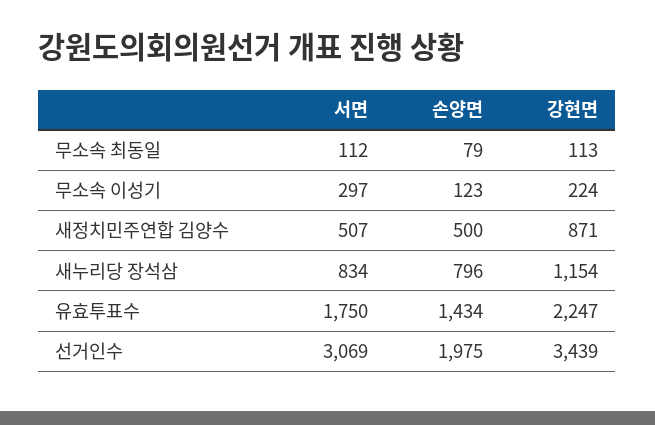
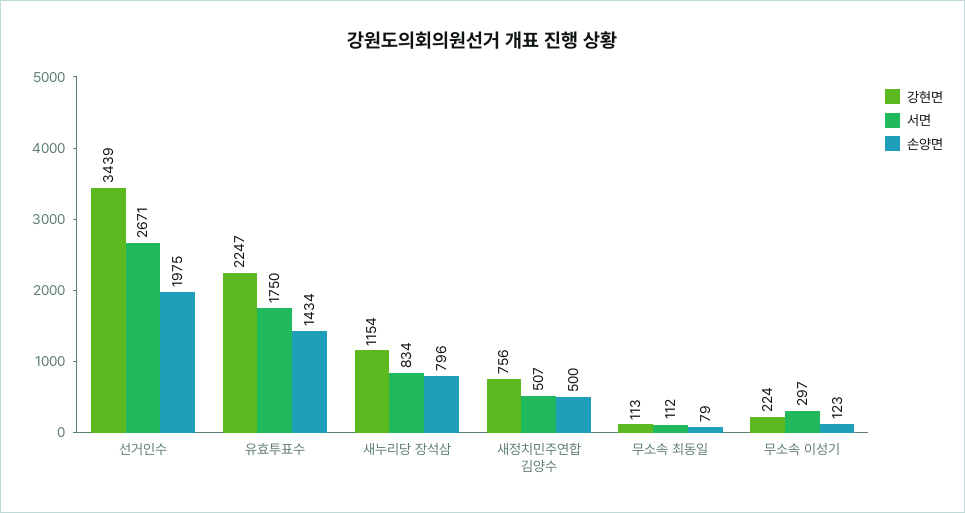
  {
    "서면": {
      "무소속 최동일": 112,
      "무소속 이성기": 297,
      "새정치민주연합 김양수": 507,
      "새누리당 장석삼": 834,
      "유효투표수": 1750,
-     "선거인수": 3069
+     "선거인수": 2671
    },
    "손양면": {
      "무소속 최동일": 79,
      "무소속 이성기": 123,
      "새정치민주연합 김양수": 500,
      "새누리당 장석삼": 796,
      "유효투표수": 1434,
      "선거인수": 1975
    },
    "강현면": {
      "무소속 최동일": 113,
      "무소속 이성기": 224,
-     "새정치민주연합 김양수": 871,
+     "새정치민주연합 김양수": 756,
      "새누리당 장석삼": 1154,
      "유효투표수": 2247,
      "선거인수": 3439
    }
  }

